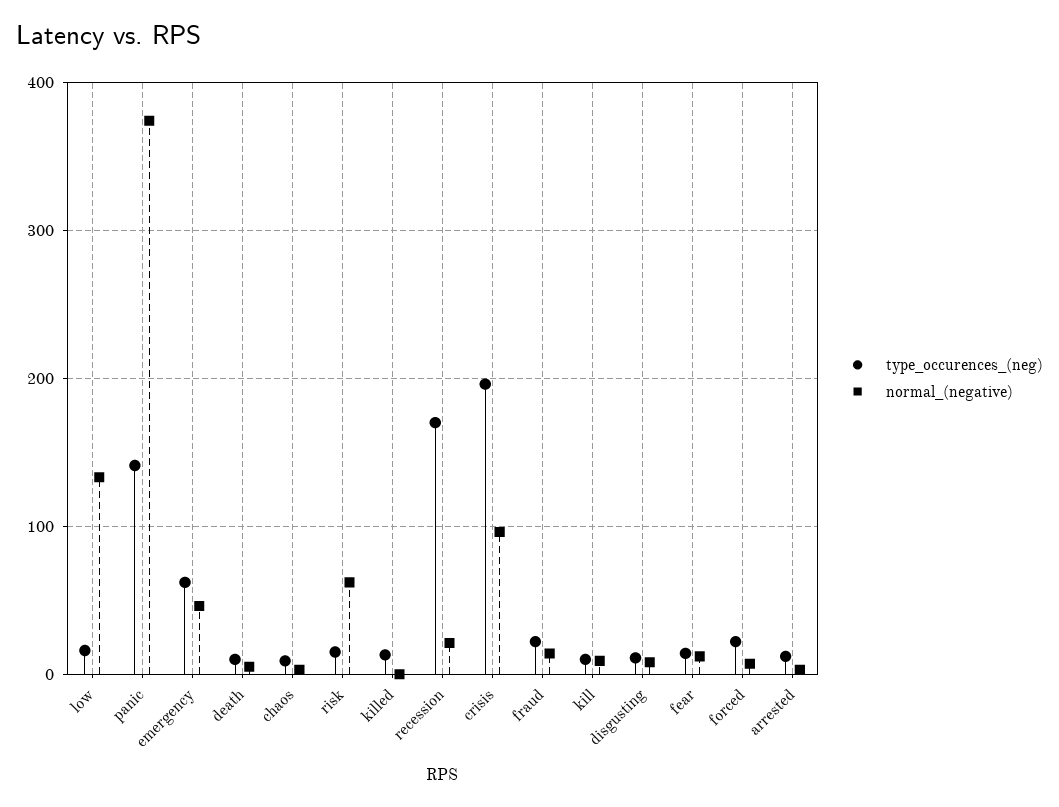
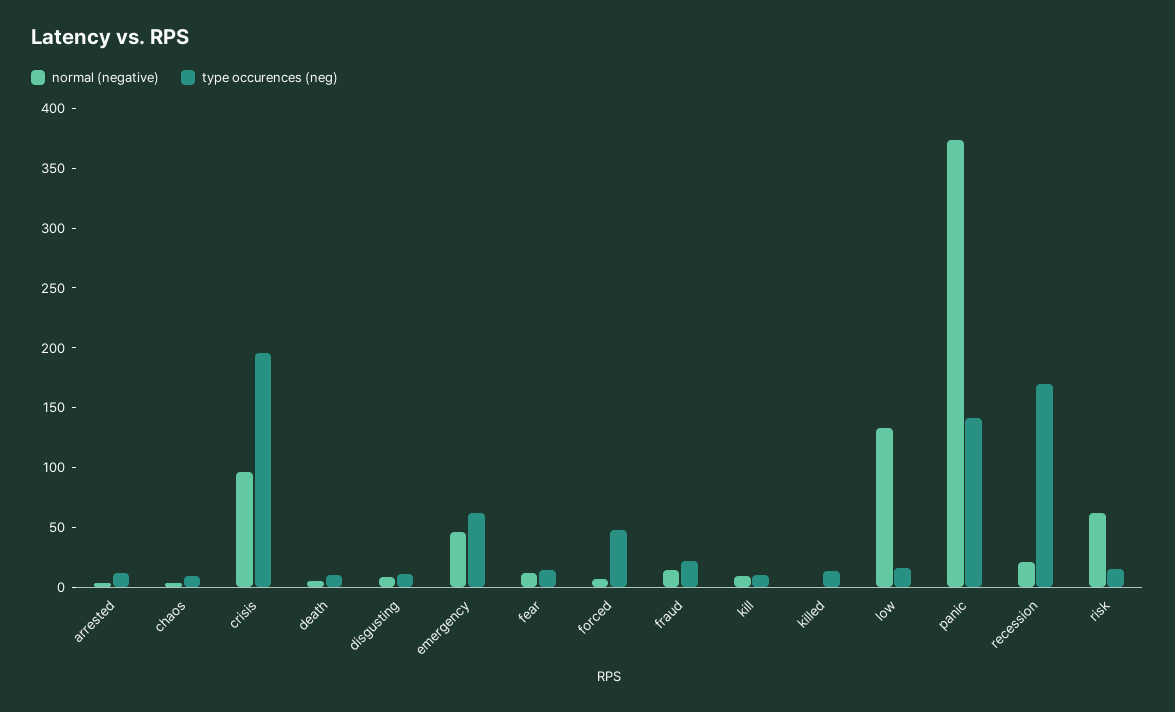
  {
    "type_occurences_(neg)": {
      "low": 20,
      "panic": 140,
      "emergency": 60,
      "death": 10,
      "chaos": 10,
      "risk": 20,
      "killed": 10,
      "recession": 170,
      "crisis": 200,
      "fraud": 20,
      "kill": 10,
      "disgusting": 10,
      "fear": 10,
-     "forced": 20,
+     "forced": 50,
      "arrested": 10
    },
    "normal_(negative)": {
      "low": 130,
      "panic": 370,
      "emergency": 50,
      "death": 10,
      "chaos": 0,
      "risk": 60,
      "killed": 0,
      "recession": 20,
      "crisis": 100,
      "fraud": 10,
      "kill": 10,
      "disgusting": 10,
      "fear": 10,
      "forced": 10,
      "arrested": 0
    }
  }

